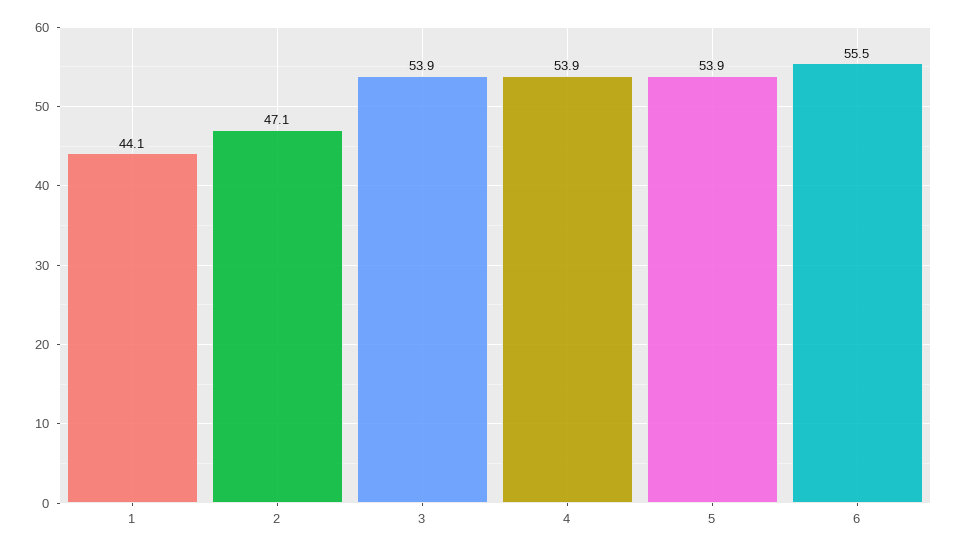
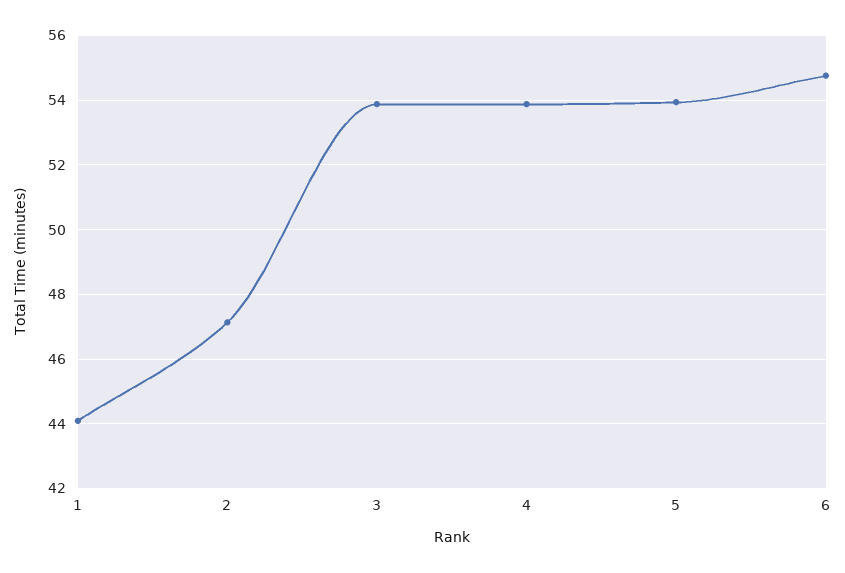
  {
    "1": 44.1,
    "2": 47.1,
    "3": 53.9,
    "4": 53.9,
    "5": 53.9,
-   "6": 55.5
+   "6": 54.8
  }

